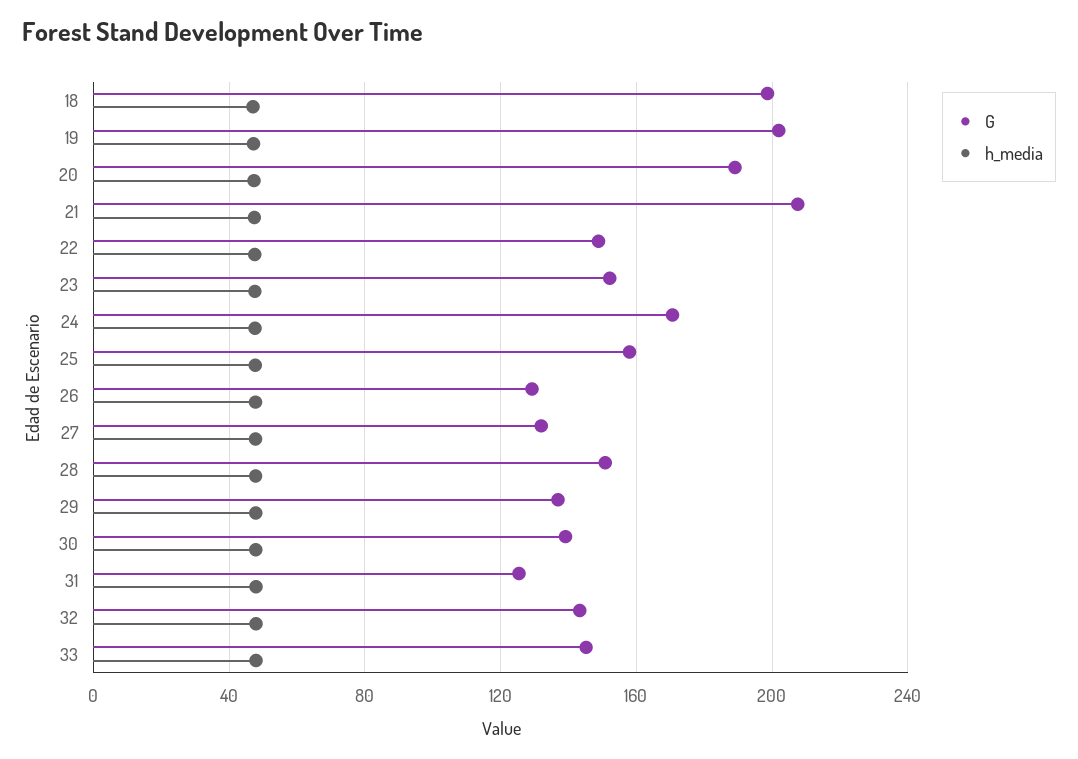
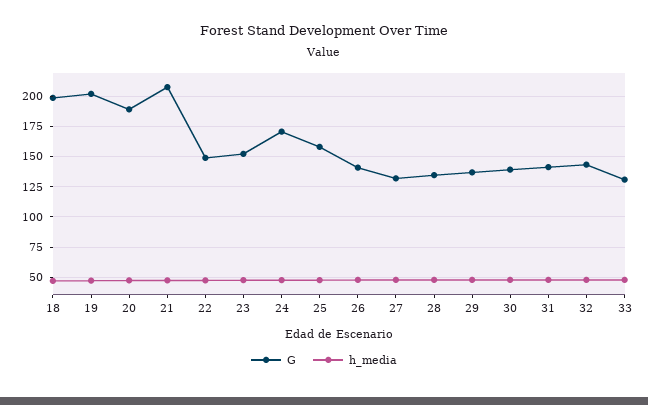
  {
    "G": {
      "18": 200,
      "19": 200,
      "20": 190,
      "21": 210,
      "22": 150,
      "23": 150,
      "24": 170,
      "25": 160,
-     "26": 130,
+     "26": 140,
      "27": 130,
-     "28": 150,
+     "28": 135,
      "29": 135,
      "30": 140,
-     "31": 125,
+     "31": 140,
      "32": 145,
-     "33": 145
+     "33": 130
    },
    "h_media": {
      "18": 45,
      "19": 45,
      "20": 45,
      "21": 45,
      "22": 50,
      "23": 50,
      "24": 50,
      "25": 50,
      "26": 50,
      "27": 50,
      "28": 50,
      "29": 50,
      "30": 50,
      "31": 50,
      "32": 50,
      "33": 50
    }
  }

